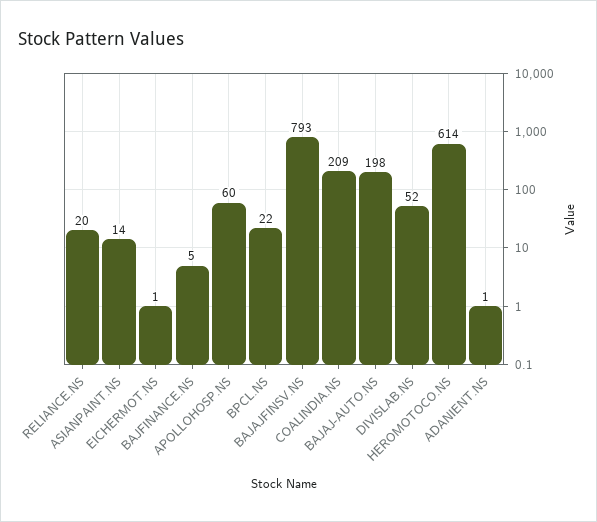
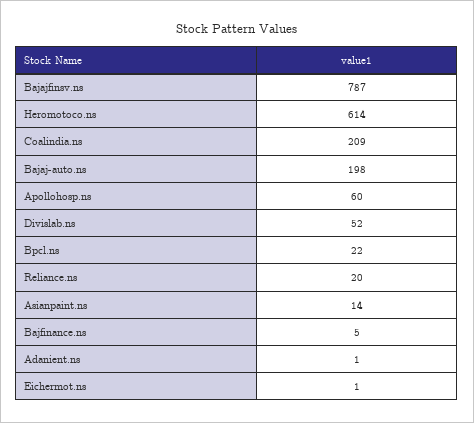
  {
    "RELIANCE.NS": 20,
    "ASIANPAINT.NS": 14,
    "EICHERMOT.NS": 1,
    "BAJFINANCE.NS": 5,
    "APOLLOHOSP.NS": 60,
    "BPCL.NS": 22,
-   "BAJAJFINSV.NS": 793,
+   "BAJAJFINSV.NS": 787,
    "COALINDIA.NS": 209,
    "BAJAJ-AUTO.NS": 198,
    "DIVISLAB.NS": 52,
    "HEROMOTOCO.NS": 614,
    "ADANIENT.NS": 1
  }

